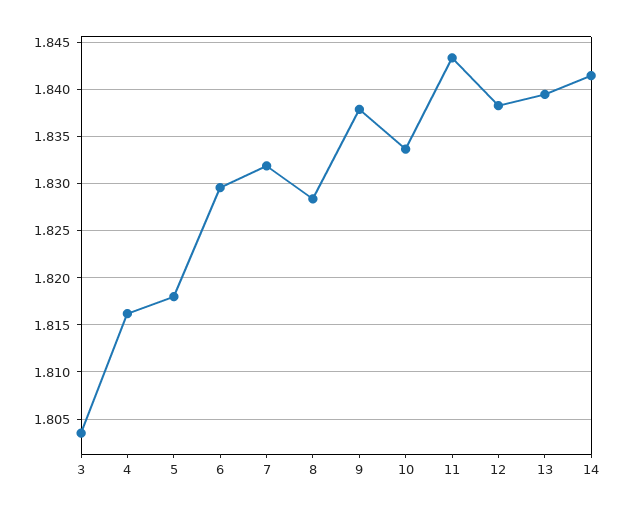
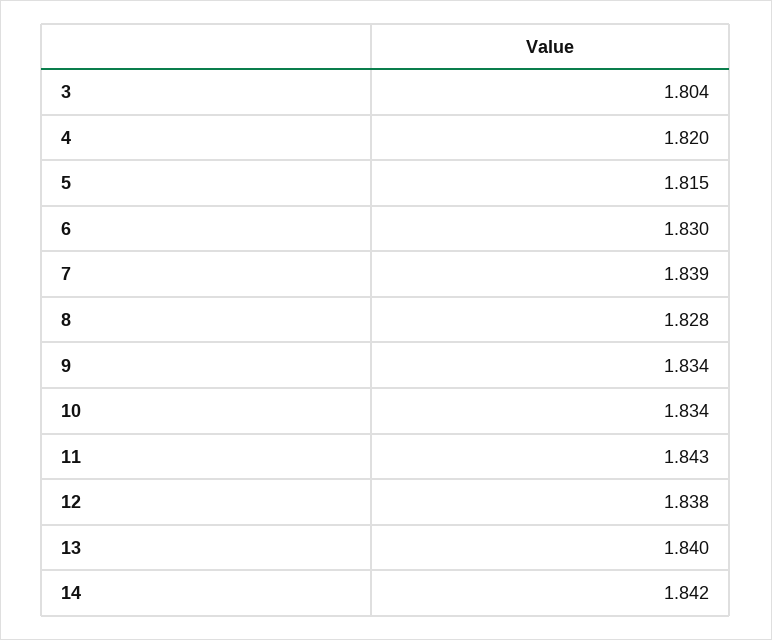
  {
    "3": 1.804,
-   "4": 1.816,
+   "4": 1.82,
-   "5": 1.818,
+   "5": 1.815,
    "6": 1.83,
-   "7": 1.832,
+   "7": 1.839,
    "8": 1.828,
-   "9": 1.838,
+   "9": 1.834,
    "10": 1.834,
    "11": 1.843,
    "12": 1.838,
    "13": 1.84,
    "14": 1.842
  }

